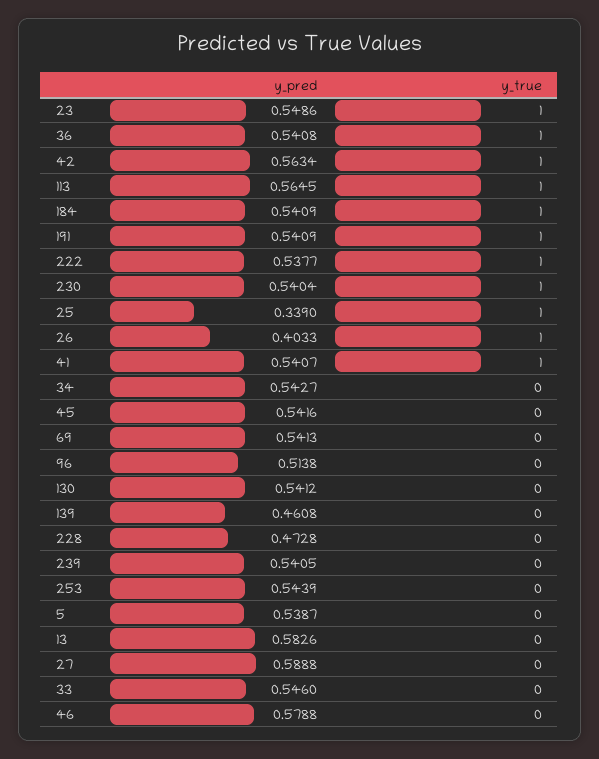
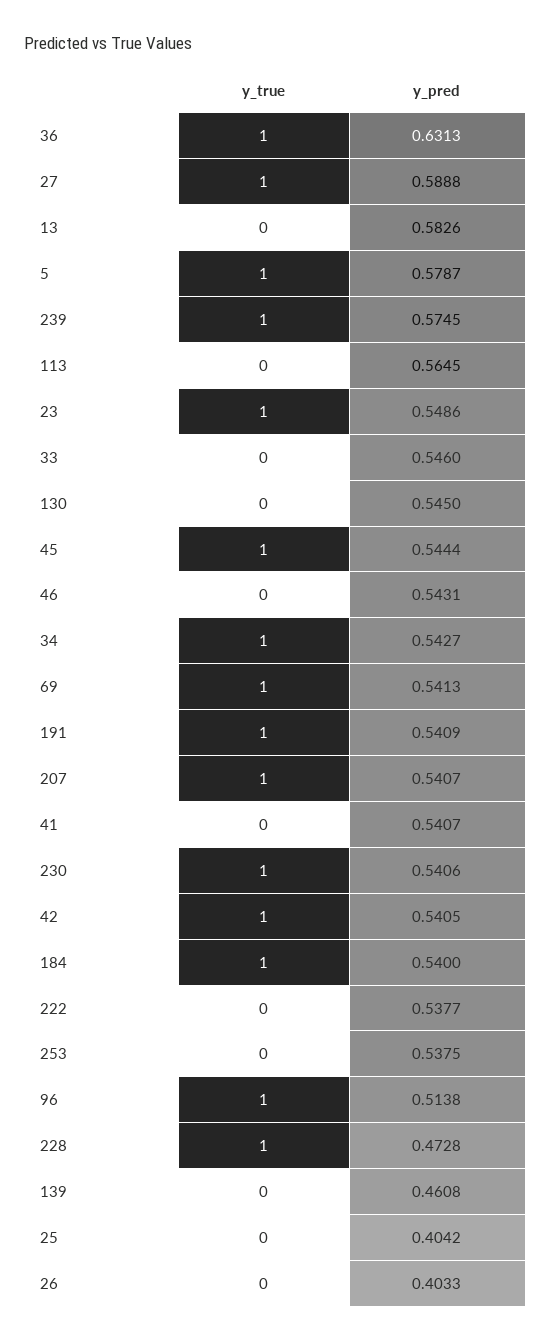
  {
    "y_pred": {
      "23": 0.5486,
-     "36": 0.5408,
+     "36": 0.6313,
-     "42": 0.5634,
+     "42": 0.5405,
      "113": 0.5645,
-     "184": 0.5409,
+     "184": 0.54,
      "191": 0.5409,
      "222": 0.5377,
-     "230": 0.5404,
+     "230": 0.5406,
-     "25": 0.339,
+     "25": 0.4042,
      "26": 0.4033,
      "41": 0.5407,
      "34": 0.5427,
-     "45": 0.5416,
+     "45": 0.5444,
      "69": 0.5413,
      "96": 0.5138,
-     "130": 0.5412,
+     "130": 0.545,
      "139": 0.4608,
      "228": 0.4728,
-     "239": 0.5405,
+     "239": 0.5745,
-     "253": 0.5439,
+     "253": 0.5375,
-     "5": 0.5387,
+     "5": 0.5787,
      "13": 0.5826,
      "27": 0.5888,
      "33": 0.546,
-     "46": 0.5788
+     "46": 0.5431,
+     "207": 0.5407
    },
    "y_true": {
      "23": 1,
      "36": 1,
      "42": 1,
-     "113": 1,
+     "113": 0,
      "184": 1,
      "191": 1,
-     "222": 1,
+     "222": 0,
      "230": 1,
-     "25": 1,
+     "25": 0,
-     "26": 1,
+     "26": 0,
-     "41": 1,
+     "41": 0,
-     "34": 0,
+     "34": 1,
-     "45": 0,
+     "45": 1,
-     "69": 0,
+     "69": 1,
-     "96": 0,
+     "96": 1,
      "130": 0,
      "139": 0,
-     "228": 0,
+     "228": 1,
-     "239": 0,
+     "239": 1,
      "253": 0,
-     "5": 0,
+     "5": 1,
      "13": 0,
-     "27": 0,
+     "27": 1,
      "33": 0,
-     "46": 0
+     "46": 0,
+     "207": 1
    }
  }

